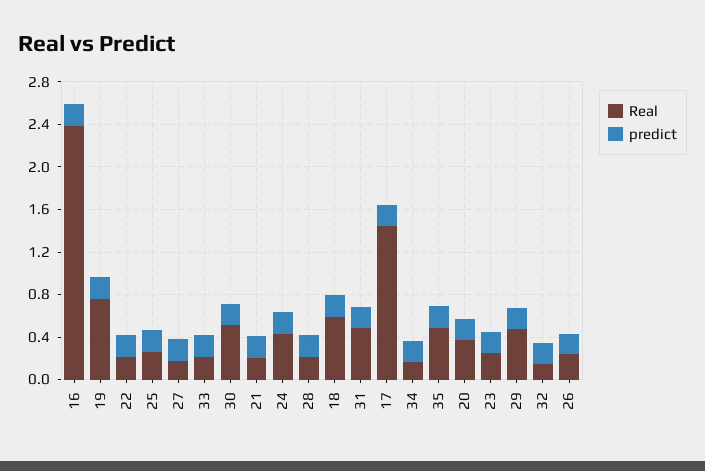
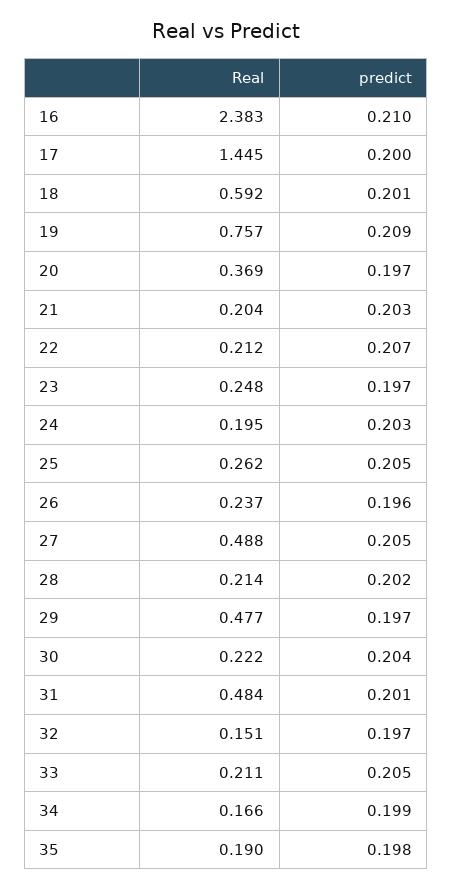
  {
    "Real": {
      "16": 2.383,
      "19": 0.757,
      "22": 0.212,
      "25": 0.262,
-     "27": 0.2,
+     "27": 0.488,
      "33": 0.211,
-     "30": 0.5,
+     "30": 0.222,
      "21": 0.204,
-     "24": 0.4,
+     "24": 0.195,
      "28": 0.214,
      "18": 0.592,
      "31": 0.484,
      "17": 1.445,
      "34": 0.166,
-     "35": 0.5,
+     "35": 0.19,
      "20": 0.369,
      "23": 0.248,
      "29": 0.477,
      "32": 0.151,
      "26": 0.237
    },
    "predict": {
      "16": 0.21,
      "19": 0.209,
      "22": 0.207,
      "25": 0.205,
      "27": 0.205,
      "33": 0.205,
      "30": 0.204,
      "21": 0.203,
      "24": 0.203,
      "28": 0.202,
      "18": 0.201,
      "31": 0.201,
      "17": 0.2,
      "34": 0.199,
      "35": 0.198,
      "20": 0.197,
      "23": 0.197,
      "29": 0.197,
      "32": 0.197,
      "26": 0.196
    }
  }

